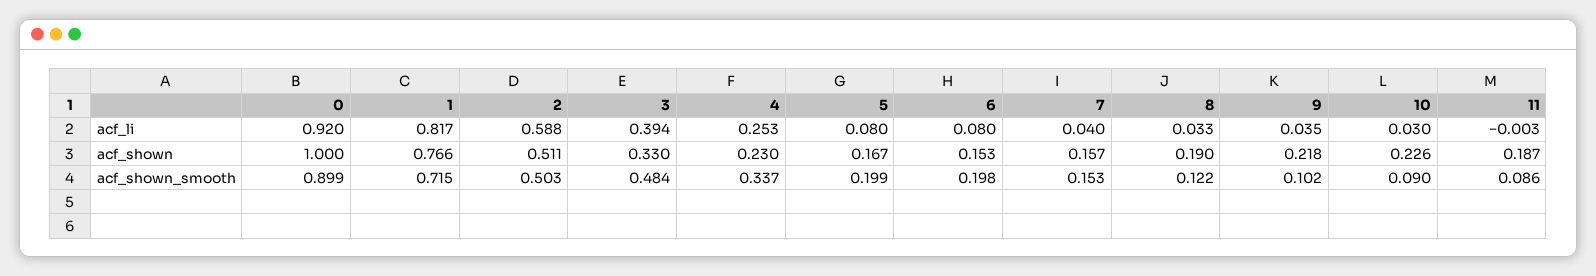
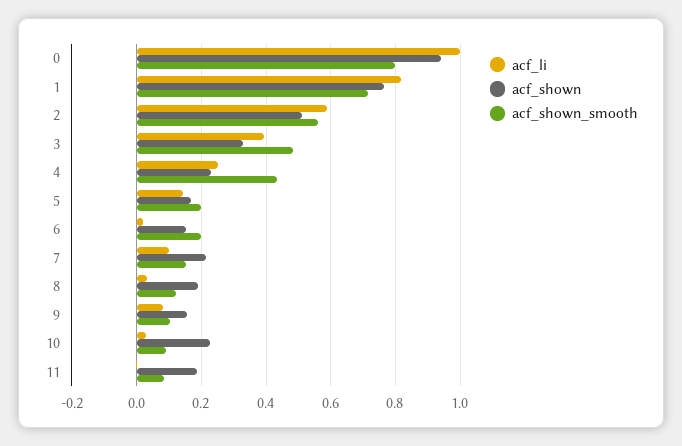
  {
    "acf_li": {
-     "0": 0.92,
+     "0": 1,
      "1": 0.817,
      "2": 0.588,
      "3": 0.394,
      "4": 0.253,
-     "5": 0.08,
+     "5": 0.14,
-     "6": 0.08,
+     "6": 0.02,
-     "7": 0.04,
+     "7": 0.1,
      "8": 0.033,
-     "9": 0.035,
+     "9": 0.08,
      "10": 0.03,
      "11": -0.003
    },
    "acf_shown": {
-     "0": 1,
+     "0": 0.94,
      "1": 0.766,
      "2": 0.511,
      "3": 0.33,
      "4": 0.23,
      "5": 0.167,
      "6": 0.153,
-     "7": 0.157,
+     "7": 0.22,
      "8": 0.19,
-     "9": 0.218,
+     "9": 0.16,
      "10": 0.226,
      "11": 0.187
    },
    "acf_shown_smooth": {
-     "0": 0.899,
+     "0": 0.8,
      "1": 0.715,
-     "2": 0.503,
+     "2": 0.56,
      "3": 0.484,
-     "4": 0.337,
+     "4": 0.44,
      "5": 0.199,
      "6": 0.198,
      "7": 0.153,
      "8": 0.122,
      "9": 0.102,
      "10": 0.09,
      "11": 0.086
    }
  }

